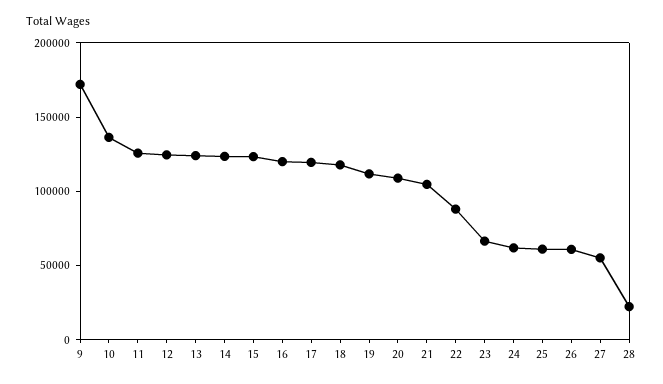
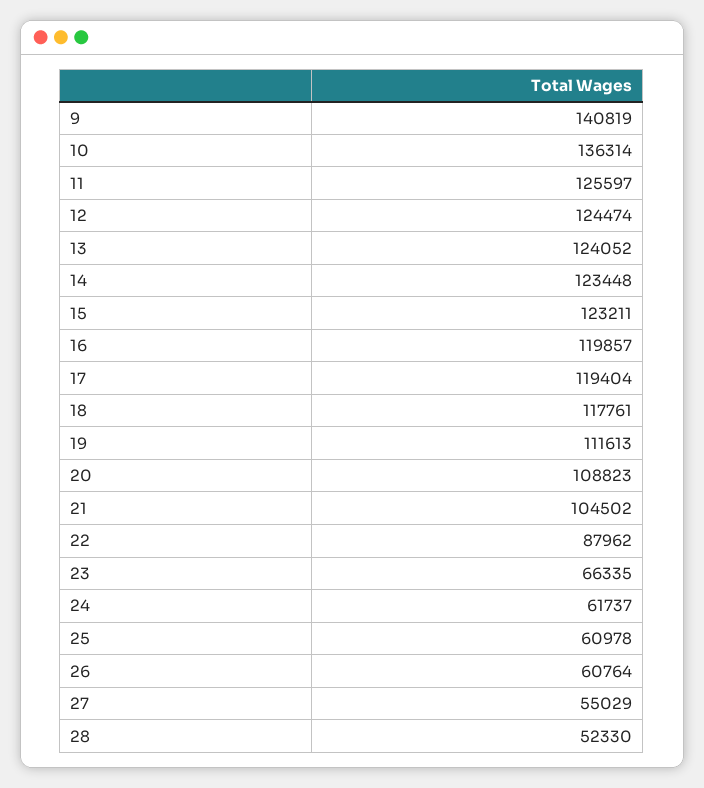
  {
-   "9": 170000,
+   "9": 140819,
    "10": 136314,
    "11": 125597,
    "12": 124474,
    "13": 124052,
    "14": 123448,
    "15": 123211,
    "16": 119857,
    "17": 119404,
    "18": 117761,
    "19": 111613,
    "20": 108823,
    "21": 104502,
    "22": 87962,
    "23": 66335,
    "24": 61737,
    "25": 60978,
    "26": 60764,
    "27": 55029,
-   "28": 20000
+   "28": 52330
  }

